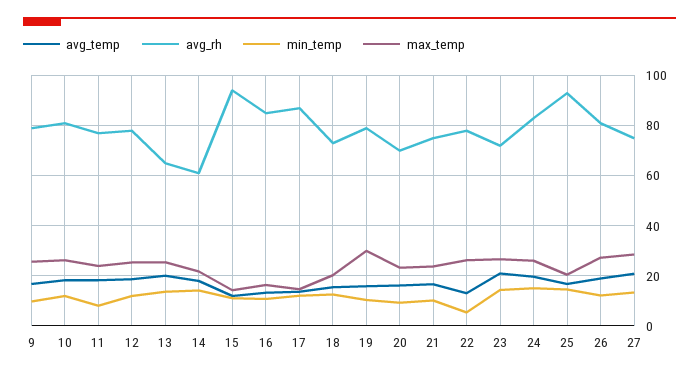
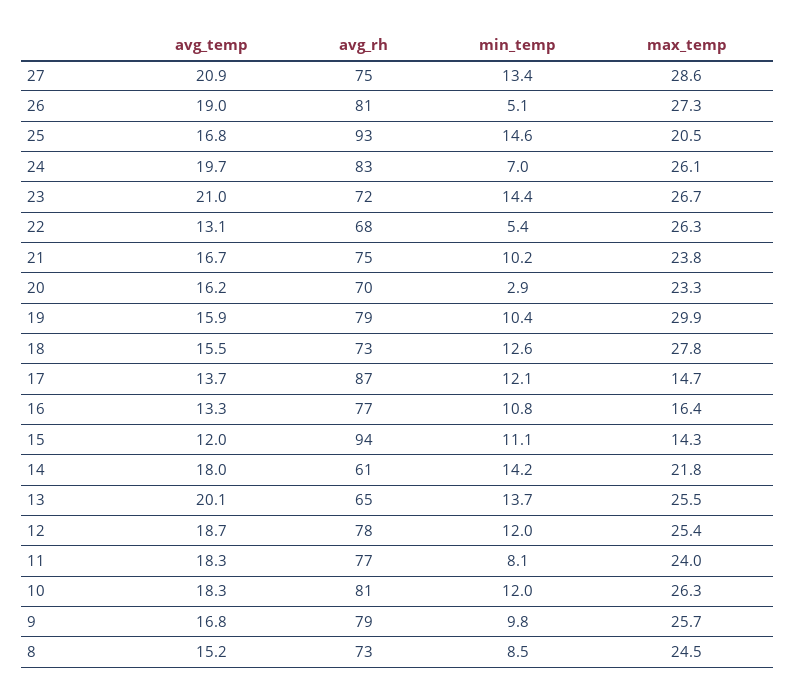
  {
    "avg_temp": {
      "9": 16.8,
      "10": 18.3,
      "11": 18.3,
      "12": 18.7,
      "13": 20.1,
      "14": 18,
      "15": 12,
      "16": 13.3,
      "17": 13.7,
      "18": 15.5,
      "19": 15.9,
      "20": 16.2,
      "21": 16.7,
      "22": 13.1,
      "23": 21,
      "24": 19.7,
      "25": 16.8,
      "26": 19,
-     "27": 20.9
+     "27": 20.9,
+     "8": 15.2
    },
    "avg_rh": {
      "9": 79,
      "10": 81,
      "11": 77,
      "12": 78,
      "13": 65,
      "14": 61,
      "15": 94,
-     "16": 85,
+     "16": 77,
      "17": 87,
      "18": 73,
      "19": 79,
      "20": 70,
      "21": 75,
-     "22": 77.5,
+     "22": 68,
      "23": 72,
      "24": 83,
      "25": 93,
      "26": 81,
-     "27": 75
+     "27": 75,
+     "8": 73
    },
    "min_temp": {
      "9": 9.8,
      "10": 12,
      "11": 8.1,
      "12": 12,
      "13": 13.7,
      "14": 14.2,
      "15": 11.1,
      "16": 10.8,
      "17": 12.1,
      "18": 12.6,
      "19": 10.4,
-     "20": 10,
+     "20": 2.9,
      "21": 10.2,
      "22": 5.4,
      "23": 14.4,
-     "24": 15,
+     "24": 7,
      "25": 14.6,
-     "26": 12.5,
+     "26": 5.1,
-     "27": 13.4
+     "27": 13.4,
+     "8": 8.5
    },
    "max_temp": {
      "9": 25.7,
      "10": 26.3,
      "11": 24,
      "12": 25.4,
      "13": 25.5,
      "14": 21.8,
      "15": 14.3,
      "16": 16.4,
      "17": 14.7,
-     "18": 20,
+     "18": 27.8,
      "19": 29.9,
      "20": 23.3,
      "21": 23.8,
      "22": 26.3,
      "23": 26.7,
      "24": 26.1,
      "25": 20.5,
      "26": 27.3,
-     "27": 28.6
+     "27": 28.6,
+     "8": 24.5
    }
  }

